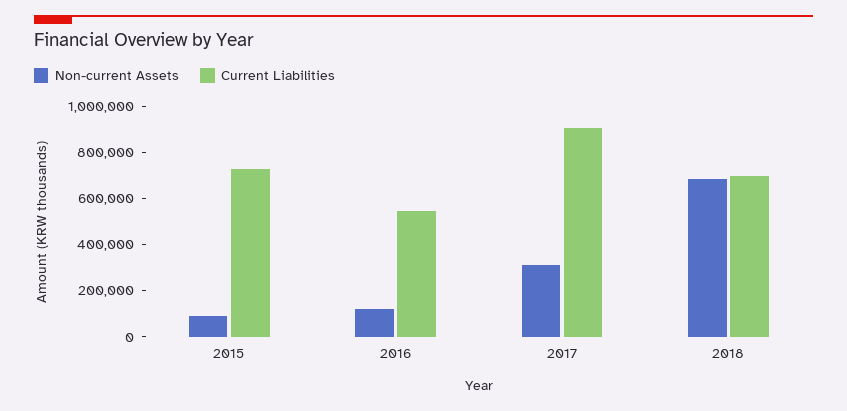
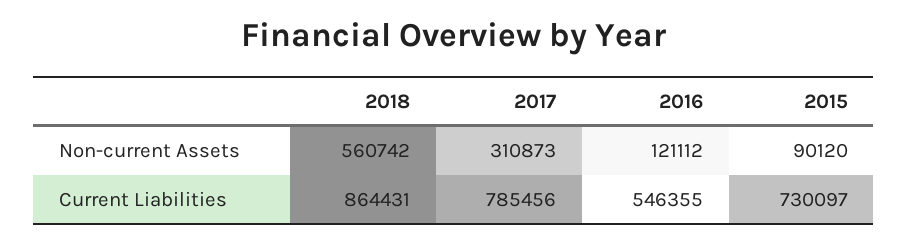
  {
    "Non-current Assets": {
      "2015": 90120,
      "2016": 121112,
      "2017": 310873,
-     "2018": 700000
+     "2018": 560742
    },
    "Current Liabilities": {
      "2015": 730097,
      "2016": 546355,
-     "2017": 900000,
+     "2017": 785456,
-     "2018": 700000
+     "2018": 864431
    }
  }

